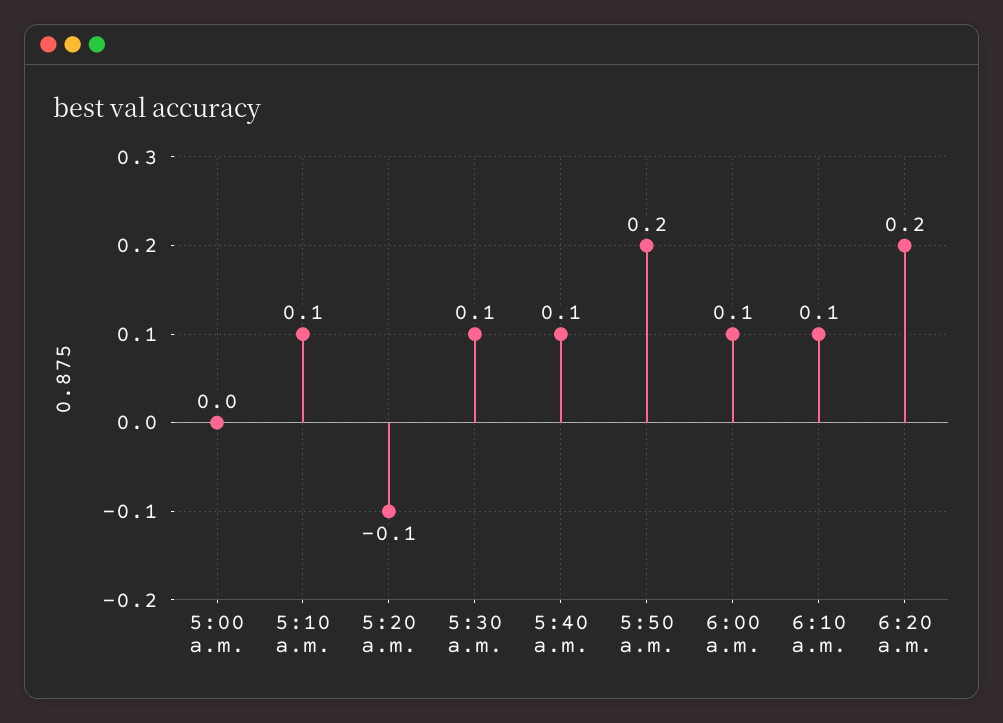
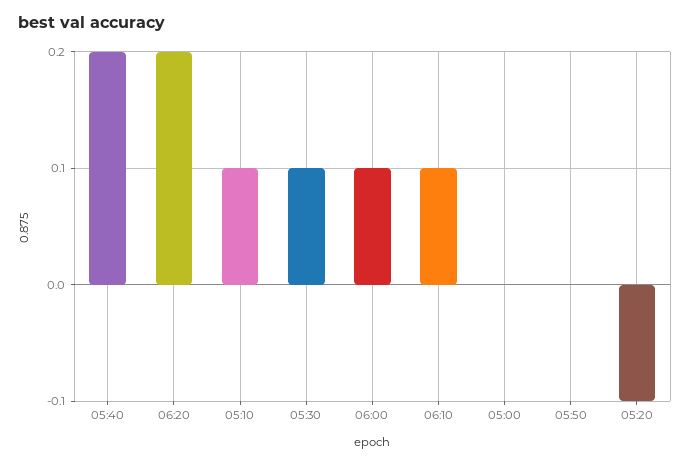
  {
    "5:00 a.m.": 0,
    "5:10 a.m.": 0.1,
    "5:20 a.m.": -0.1,
    "5:30 a.m.": 0.1,
-   "5:40 a.m.": 0.1,
+   "5:40 a.m.": 0.2,
-   "5:50 a.m.": 0.2,
+   "5:50 a.m.": 0,
    "6:00 a.m.": 0.1,
    "6:10 a.m.": 0.1,
    "6:20 a.m.": 0.2
  }

